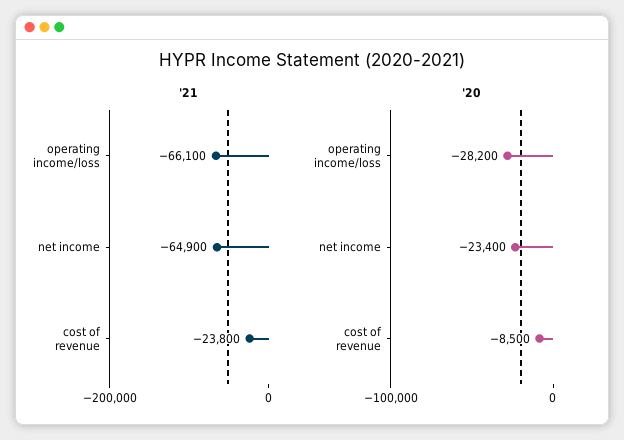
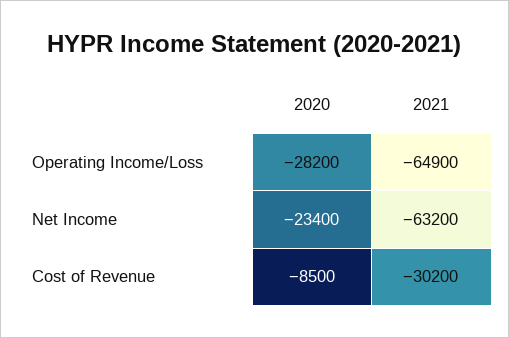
  {
    "'21": {
-     "operating income/loss": -66100,
+     "operating income/loss": -64900,
-     "net income": -64900,
+     "net income": -63200,
-     "cost of revenue": -23800
+     "cost of revenue": -30200
    },
    "'20": {
      "operating income/loss": -28200,
      "net income": -23400,
      "cost of revenue": -8500
    }
  }

